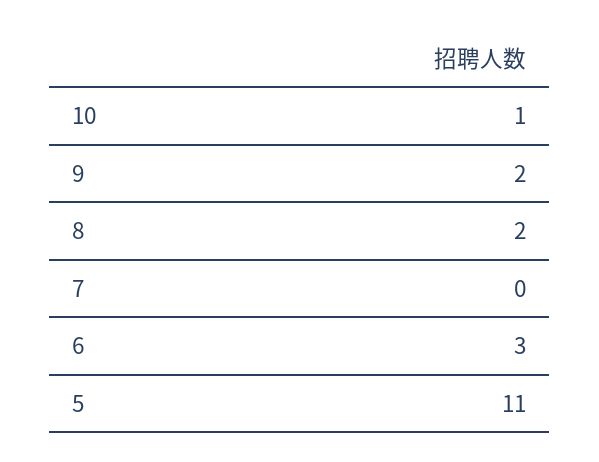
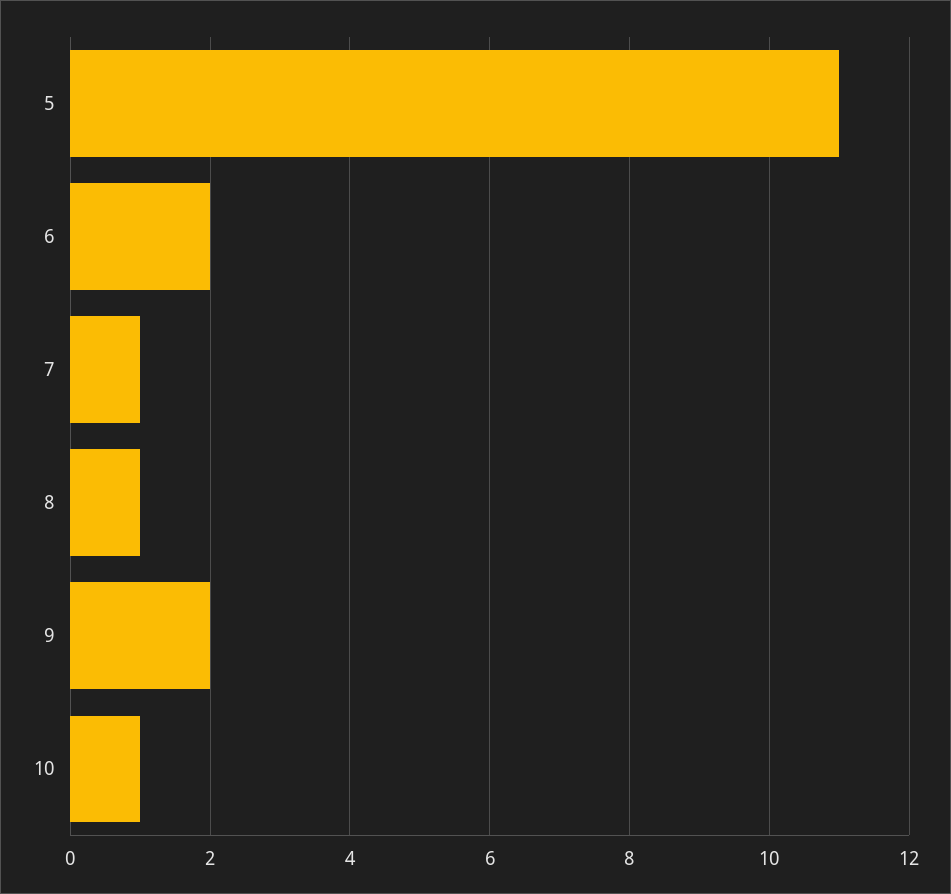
  {
    "10": 1,
    "9": 2,
-   "8": 2,
+   "8": 1,
-   "7": 0,
+   "7": 1,
-   "6": 3,
+   "6": 2,
    "5": 11
  }

